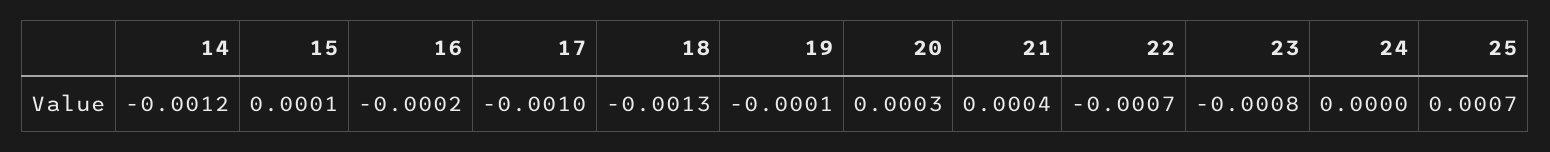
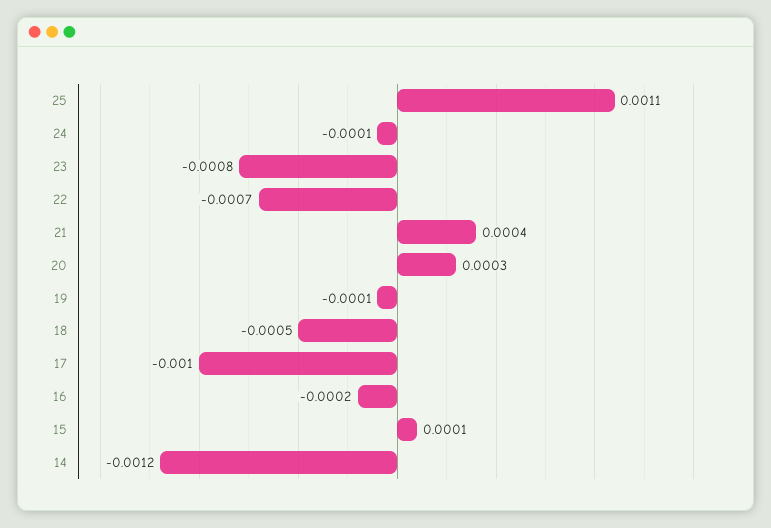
  {
    "14": -0.0012,
    "15": 0.0001,
    "16": -0.0002,
    "17": -0.001,
-   "18": -0.0013,
+   "18": -0.0005,
    "19": -0.0001,
    "20": 0.0003,
    "21": 0.0004,
    "22": -0.0007,
    "23": -0.0008,
-   "24": 0,
+   "24": -0.0001,
-   "25": 0.0007
+   "25": 0.0011
  }

